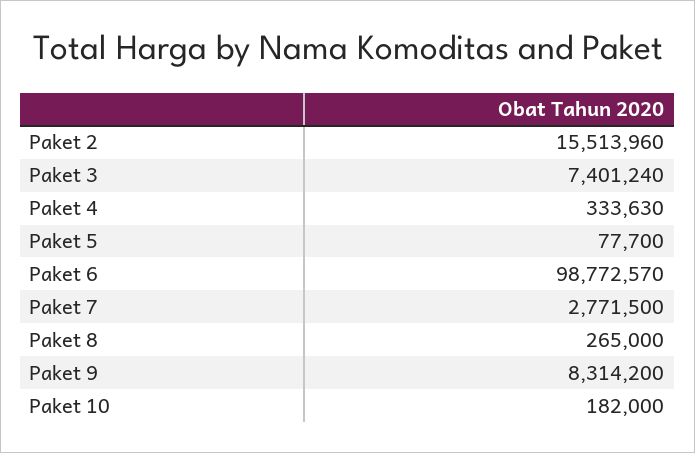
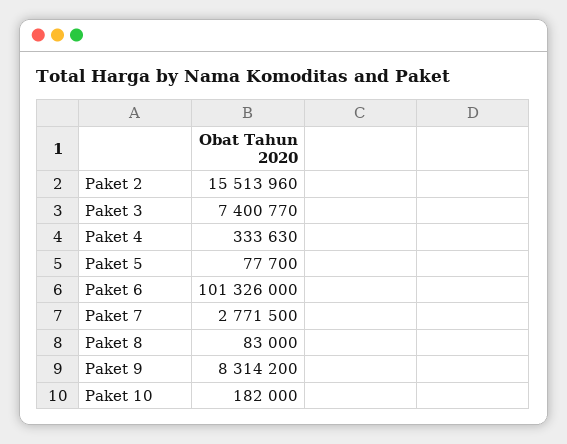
  {
    "Paket 2": 15513960,
-   "Paket 3": 7401240,
+   "Paket 3": 7400770,
    "Paket 4": 333630,
    "Paket 5": 77700,
-   "Paket 6": 98772570,
+   "Paket 6": 101326000,
    "Paket 7": 2771500,
-   "Paket 8": 265000,
+   "Paket 8": 83000,
    "Paket 9": 8314200,
    "Paket 10": 182000
  }

